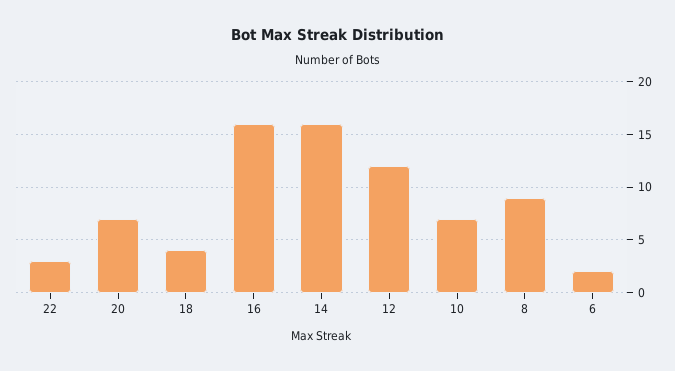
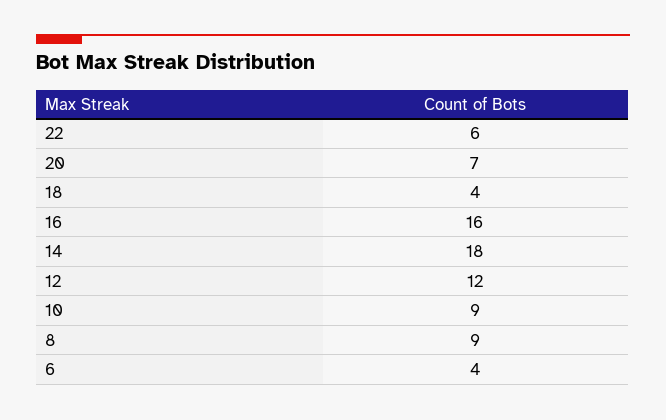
  {
-   "22": 3,
+   "22": 6,
    "20": 7,
    "18": 4,
    "16": 16,
-   "14": 16,
+   "14": 18,
    "12": 12,
-   "10": 7,
+   "10": 9,
    "8": 9,
-   "6": 2
+   "6": 4
  }

